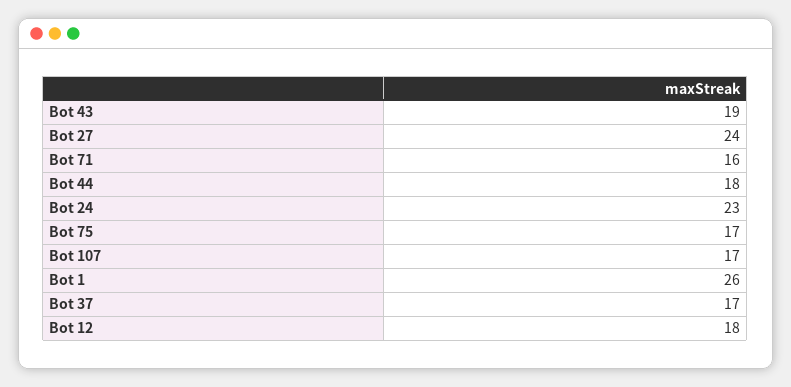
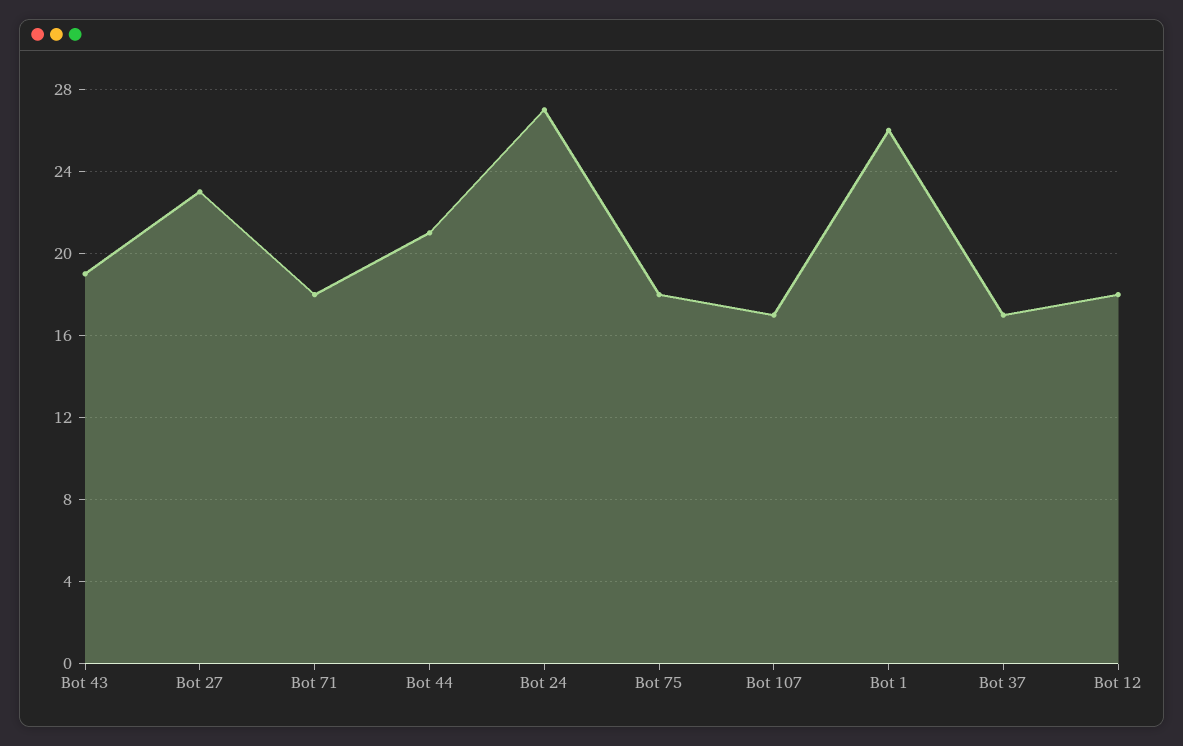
  {
    "Bot 43": 19,
-   "Bot 27": 24,
+   "Bot 27": 23,
-   "Bot 71": 16,
+   "Bot 71": 18,
-   "Bot 44": 18,
+   "Bot 44": 21,
-   "Bot 24": 23,
+   "Bot 24": 27,
-   "Bot 75": 17,
+   "Bot 75": 18,
    "Bot 107": 17,
    "Bot 1": 26,
    "Bot 37": 17,
    "Bot 12": 18
  }

